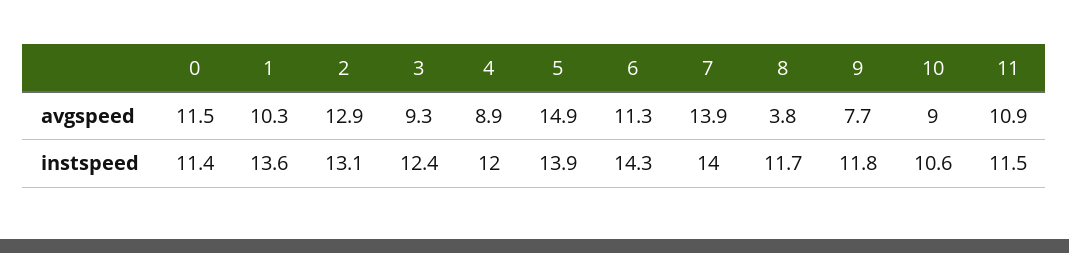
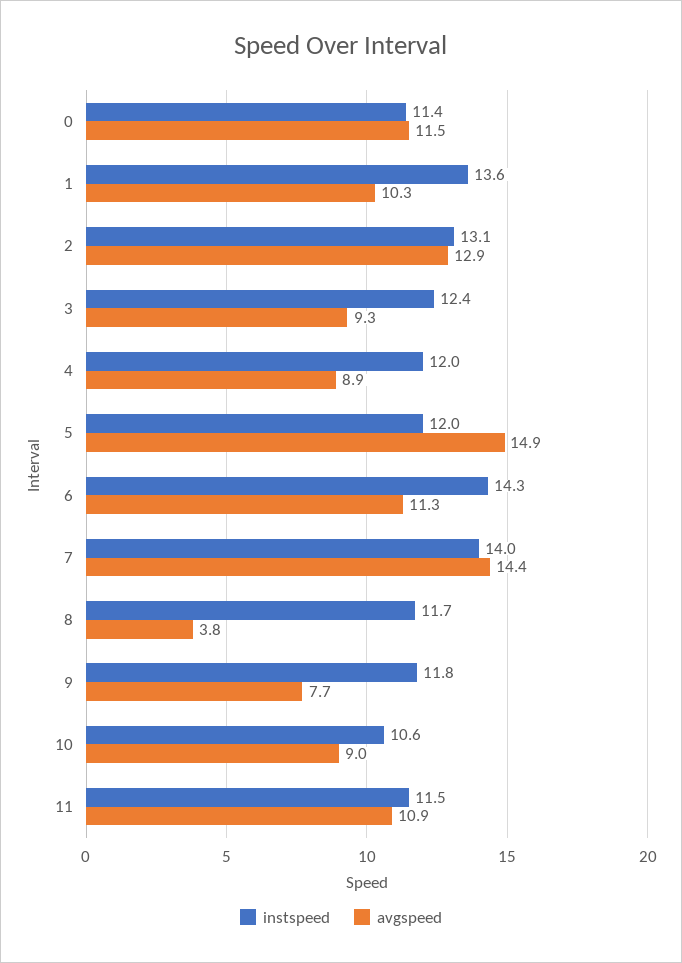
  {
    "avgspeed": {
      "0": 11.5,
      "1": 10.3,
      "2": 12.9,
      "3": 9.3,
      "4": 8.9,
      "5": 14.9,
      "6": 11.3,
-     "7": 13.9,
+     "7": 14.4,
      "8": 3.8,
      "9": 7.7,
      "10": 9,
      "11": 10.9
    },
    "instspeed": {
      "0": 11.4,
      "1": 13.6,
      "2": 13.1,
      "3": 12.4,
      "4": 12,
-     "5": 13.9,
+     "5": 12,
      "6": 14.3,
      "7": 14,
      "8": 11.7,
      "9": 11.8,
      "10": 10.6,
      "11": 11.5
    }
  }

